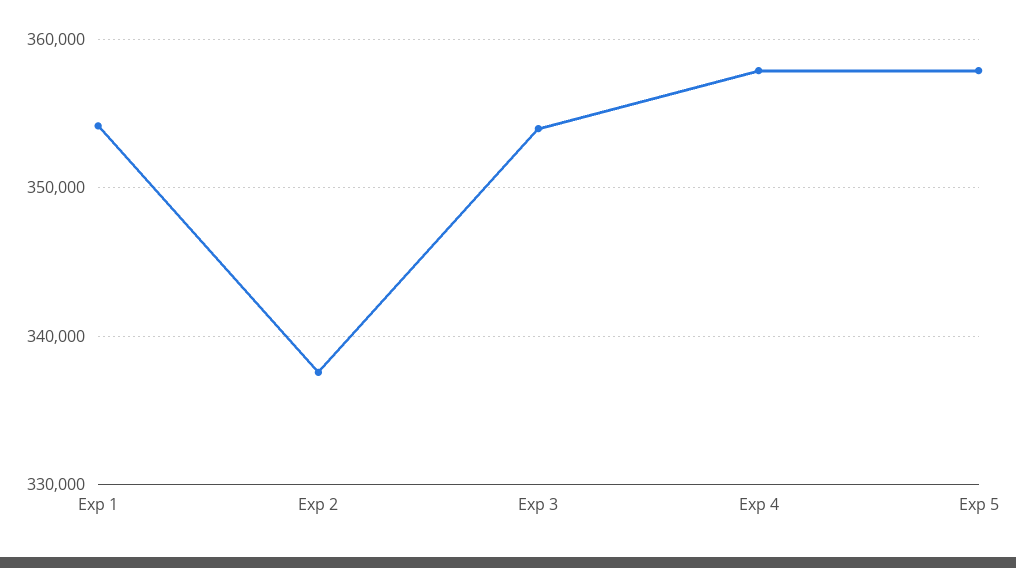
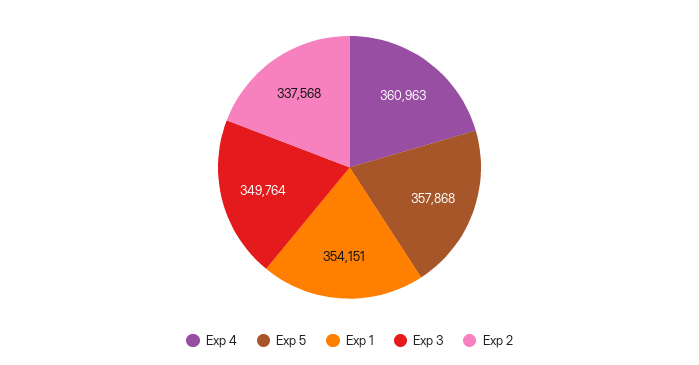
  {
    "Exp 1": 354151,
    "Exp 2": 337568,
-   "Exp 3": 354000,
+   "Exp 3": 349764,
-   "Exp 4": 358000,
+   "Exp 4": 360963,
    "Exp 5": 357868
  }

